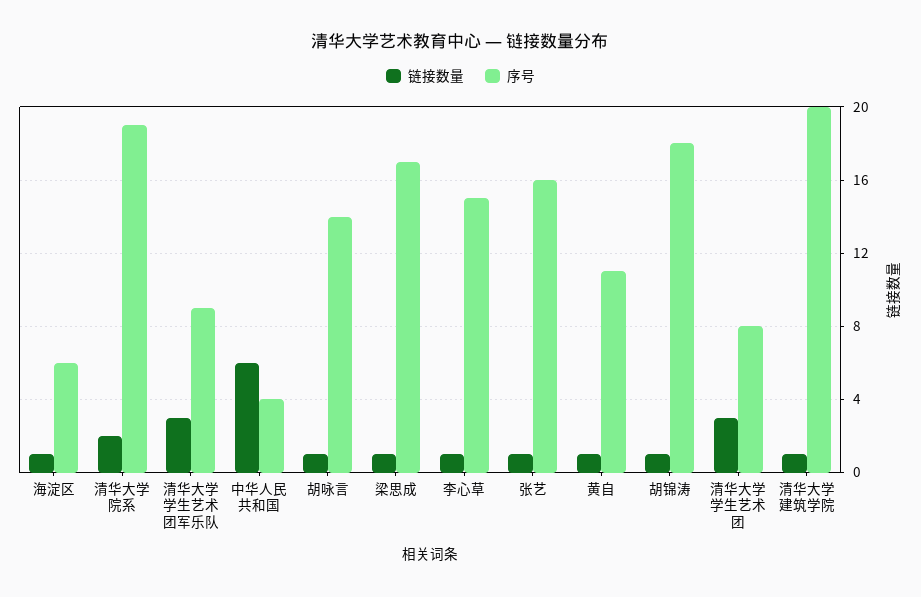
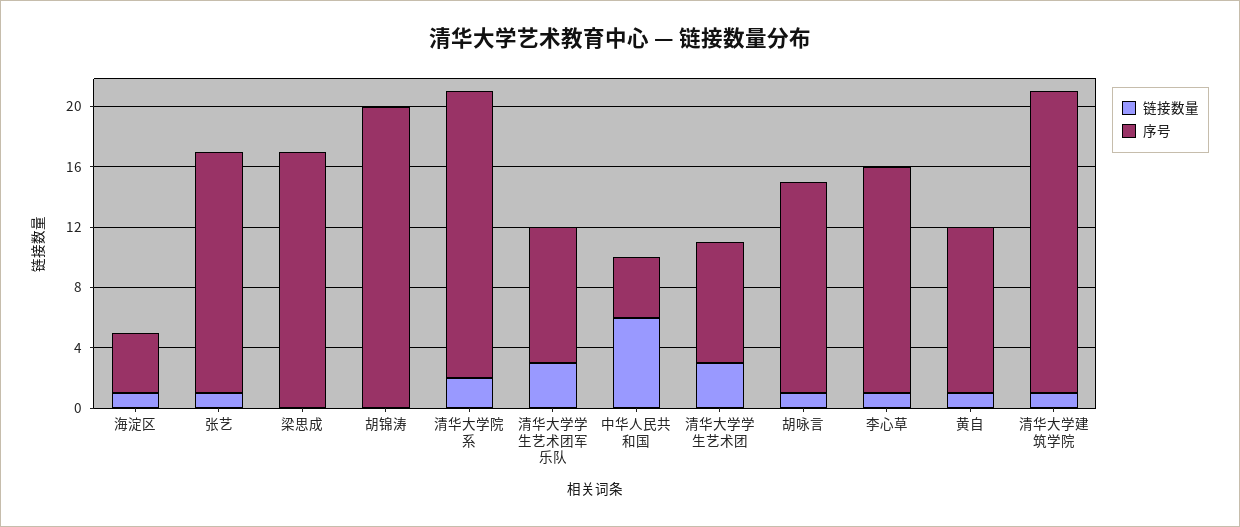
  {
    "链接数量": {
      "海淀区": 1,
      "清华大学院系": 2,
      "清华大学学生艺术团军乐队": 3,
      "中华人民共和国": 6,
      "胡咏言": 1,
-     "梁思成": 1,
+     "梁思成": 0,
      "李心草": 1,
      "张艺": 1,
      "黄自": 1,
-     "胡锦涛": 1,
+     "胡锦涛": 0,
      "清华大学学生艺术团": 3,
      "清华大学建筑学院": 1
    },
    "序号": {
-     "海淀区": 6,
+     "海淀区": 4,
      "清华大学院系": 19,
      "清华大学学生艺术团军乐队": 9,
      "中华人民共和国": 4,
      "胡咏言": 14,
      "梁思成": 17,
      "李心草": 15,
      "张艺": 16,
      "黄自": 11,
-     "胡锦涛": 18,
+     "胡锦涛": 20,
      "清华大学学生艺术团": 8,
      "清华大学建筑学院": 20
    }
  }

